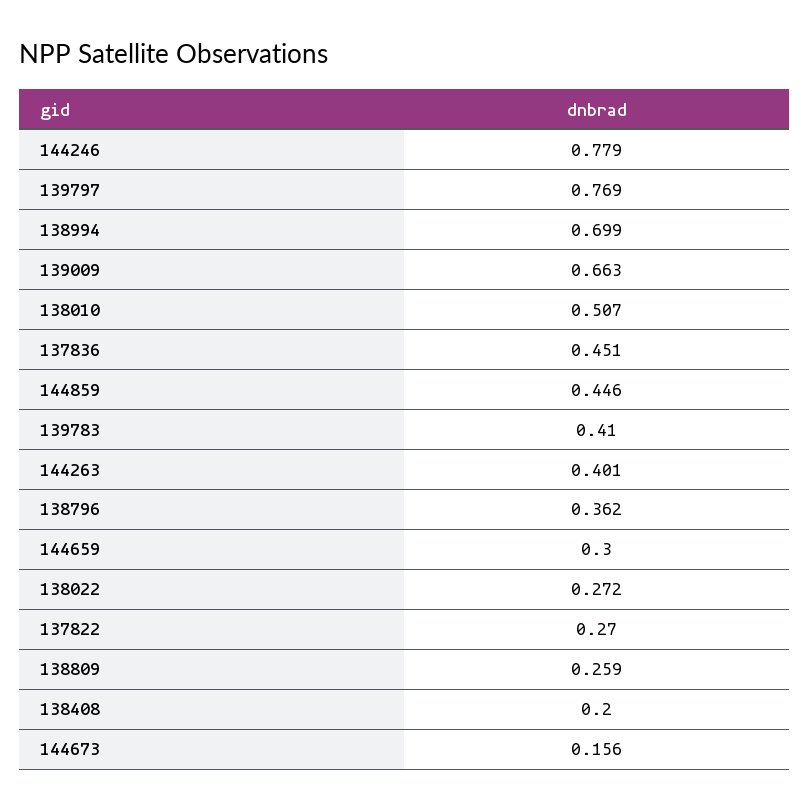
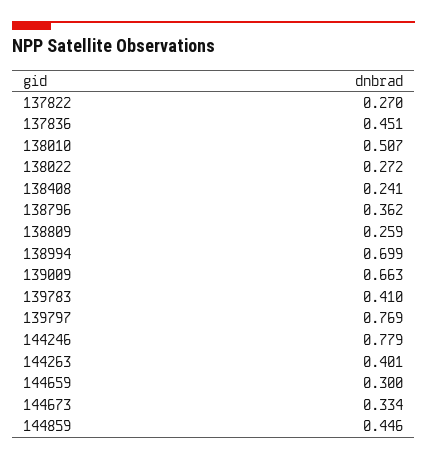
  {
    "144246": 0.779,
    "139797": 0.769,
    "138994": 0.699,
    "139009": 0.663,
    "138010": 0.507,
    "137836": 0.451,
    "144859": 0.446,
    "139783": 0.41,
    "144263": 0.401,
    "138796": 0.362,
    "144659": 0.3,
    "138022": 0.272,
    "137822": 0.27,
    "138809": 0.259,
-   "138408": 0.2,
+   "138408": 0.241,
-   "144673": 0.156
+   "144673": 0.334
  }

